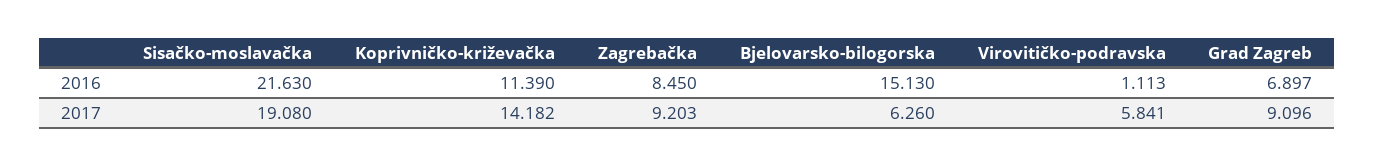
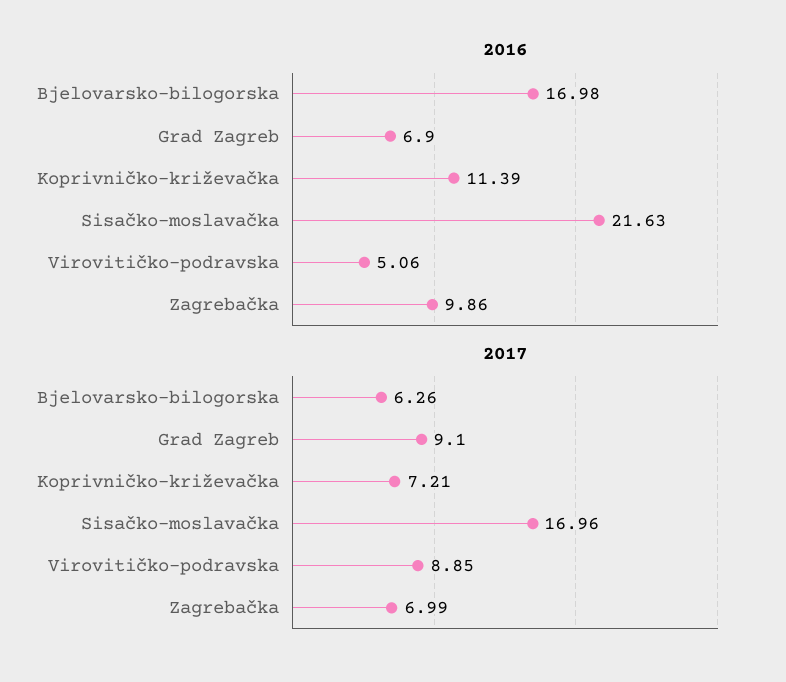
  {
    "2016": {
      "Sisačko-moslavačka": 21.63,
      "Koprivničko-križevačka": 11.39,
-     "Zagrebačka": 8.45,
+     "Zagrebačka": 9.86,
-     "Bjelovarsko-bilogorska": 15.13,
+     "Bjelovarsko-bilogorska": 16.98,
-     "Virovitičko-podravska": 1.113,
+     "Virovitičko-podravska": 5.06,
      "Grad Zagreb": 6.897
    },
    "2017": {
-     "Sisačko-moslavačka": 19.08,
+     "Sisačko-moslavačka": 16.96,
-     "Koprivničko-križevačka": 14.182,
+     "Koprivničko-križevačka": 7.21,
-     "Zagrebačka": 9.203,
+     "Zagrebačka": 6.99,
      "Bjelovarsko-bilogorska": 6.26,
-     "Virovitičko-podravska": 5.841,
+     "Virovitičko-podravska": 8.85,
      "Grad Zagreb": 9.096
    }
  }

